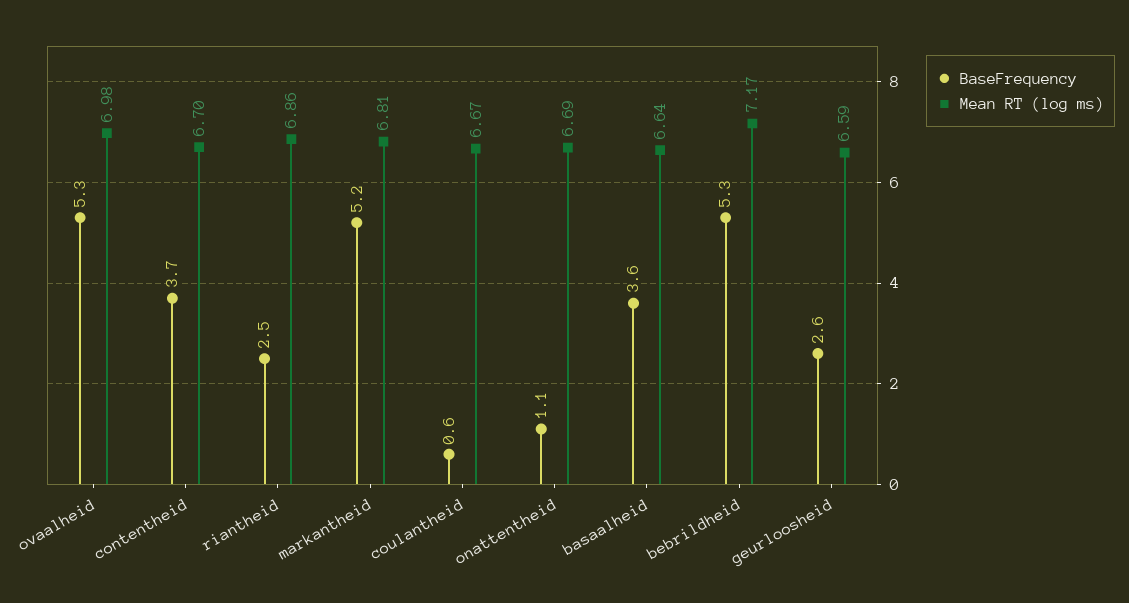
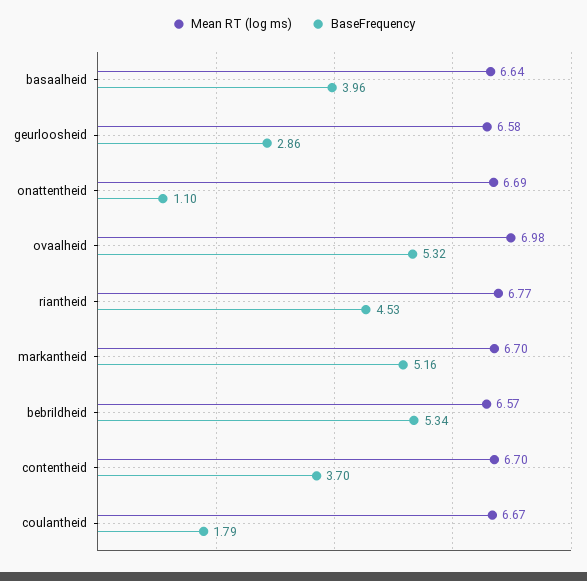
  {
    "BaseFrequency": {
      "ovaalheid": 5.32,
      "contentheid": 3.7,
-     "riantheid": 2.5,
+     "riantheid": 4.53,
      "markantheid": 5.16,
-     "coulantheid": 0.6,
+     "coulantheid": 1.79,
      "onattentheid": 1.1,
-     "basaalheid": 3.6,
+     "basaalheid": 3.96,
      "bebrildheid": 5.34,
-     "geurloosheid": 2.6
+     "geurloosheid": 2.86
    },
    "Mean RT (log ms)": {
      "ovaalheid": 6.98,
      "contentheid": 6.7,
-     "riantheid": 6.86,
+     "riantheid": 6.77,
-     "markantheid": 6.81,
+     "markantheid": 6.7,
      "coulantheid": 6.67,
      "onattentheid": 6.69,
      "basaalheid": 6.64,
-     "bebrildheid": 7.17,
+     "bebrildheid": 6.57,
-     "geurloosheid": 6.59
+     "geurloosheid": 6.58
    }
  }

